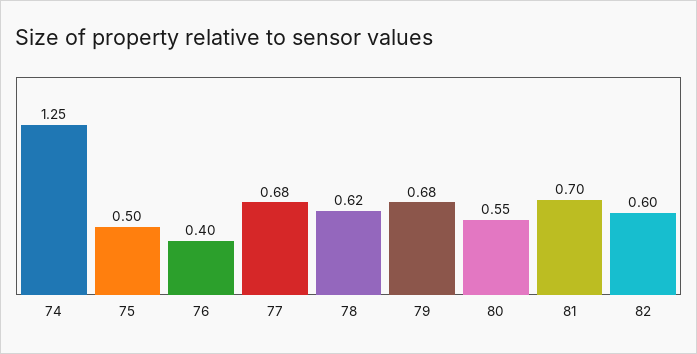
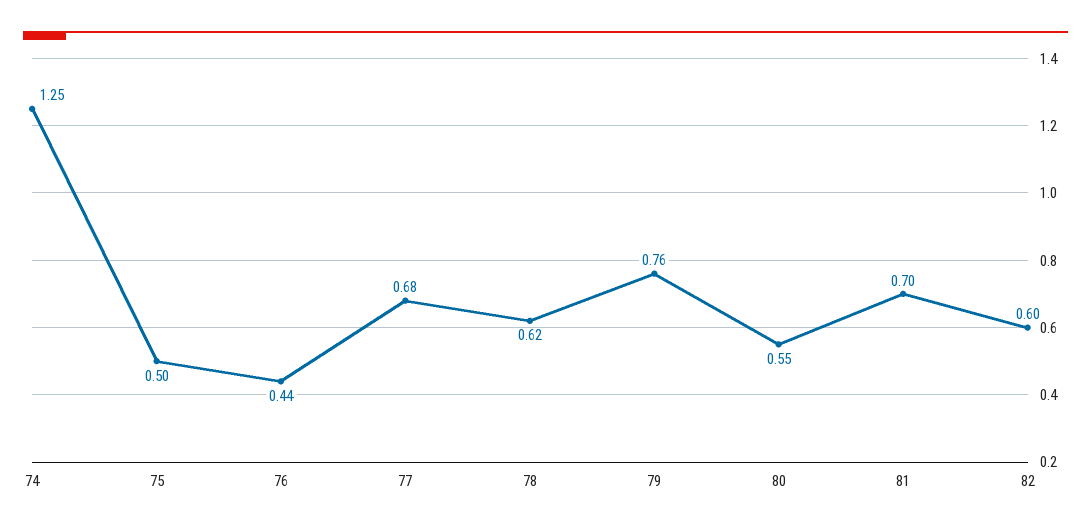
  {
    "74": 1.25,
    "75": 0.5,
-   "76": 0.4,
+   "76": 0.44,
    "77": 0.68,
    "78": 0.62,
-   "79": 0.68,
+   "79": 0.76,
    "80": 0.55,
    "81": 0.7,
    "82": 0.6
  }

